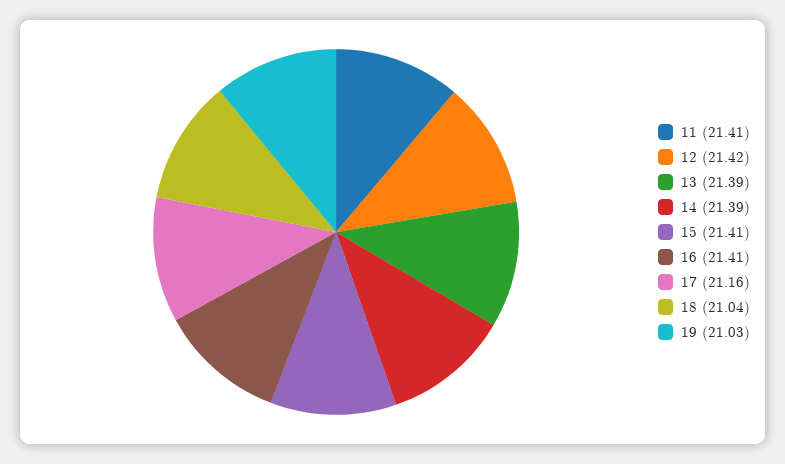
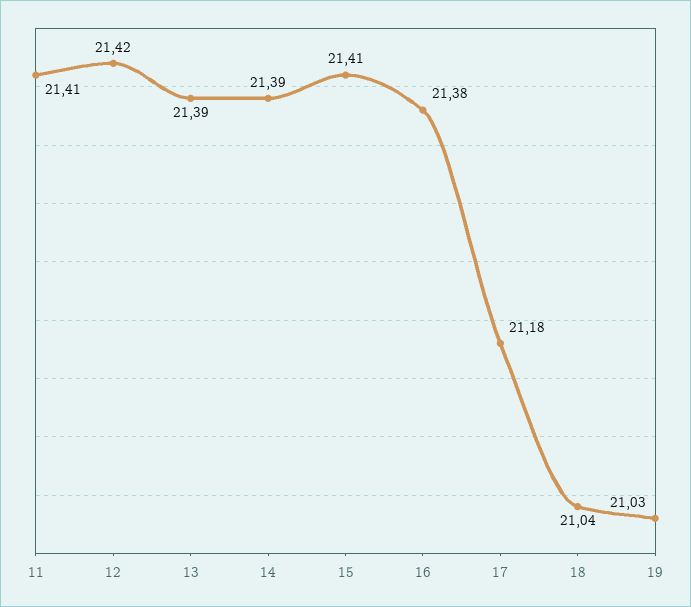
  {
    "11": 21.41,
    "12": 21.42,
    "13": 21.39,
    "14": 21.39,
    "15": 21.41,
-   "16": 21.41,
+   "16": 21.38,
-   "17": 21.16,
+   "17": 21.18,
    "18": 21.04,
    "19": 21.03
  }

